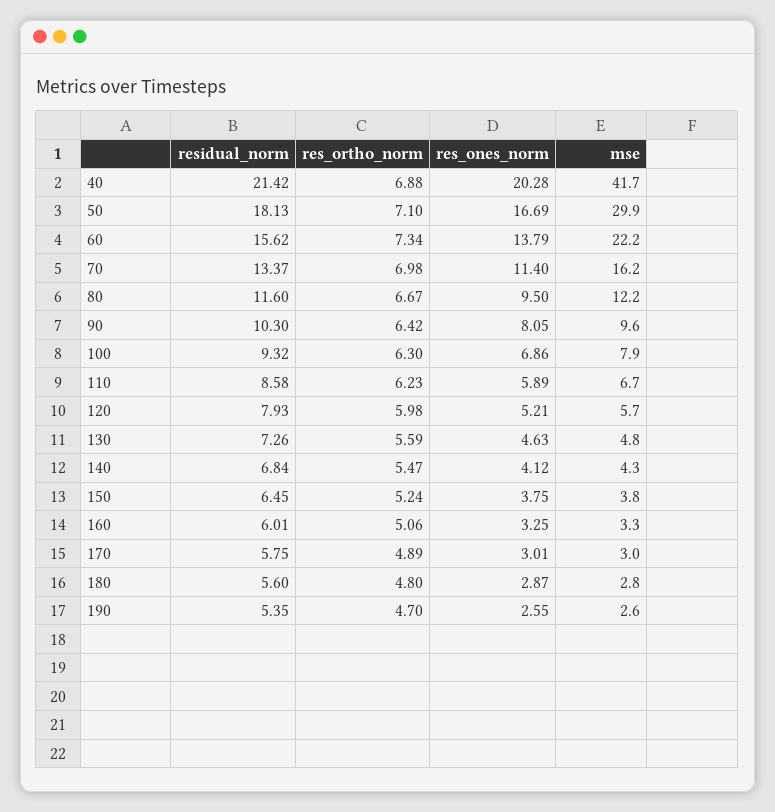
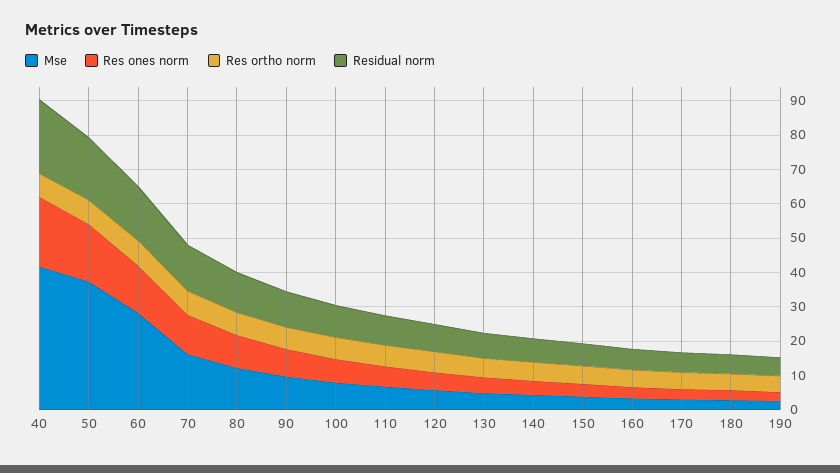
  {
    "residual_norm": {
      "40": 21.42,
      "50": 18.13,
      "60": 15.62,
      "70": 13.37,
      "80": 11.6,
      "90": 10.3,
      "100": 9.32,
      "110": 8.58,
      "120": 7.93,
      "130": 7.26,
      "140": 6.84,
      "150": 6.45,
      "160": 6.01,
      "170": 5.75,
      "180": 5.6,
      "190": 5.35
    },
    "res_ortho_norm": {
      "40": 6.88,
      "50": 7.1,
      "60": 7.34,
      "70": 6.98,
      "80": 6.67,
      "90": 6.42,
      "100": 6.3,
      "110": 6.23,
      "120": 5.98,
      "130": 5.59,
      "140": 5.47,
      "150": 5.24,
      "160": 5.06,
      "170": 4.89,
      "180": 4.8,
      "190": 4.7
    },
    "res_ones_norm": {
      "40": 20.28,
      "50": 16.69,
      "60": 13.79,
      "70": 11.4,
      "80": 9.5,
      "90": 8.05,
      "100": 6.86,
      "110": 5.89,
      "120": 5.21,
      "130": 4.63,
      "140": 4.12,
      "150": 3.75,
      "160": 3.25,
      "170": 3.01,
      "180": 2.87,
      "190": 2.55
    },
    "mse": {
      "40": 41.7,
-     "50": 29.9,
+     "50": 37.5,
-     "60": 22.2,
+     "60": 27.5,
      "70": 16.2,
      "80": 12.2,
      "90": 9.6,
      "100": 7.9,
      "110": 6.7,
      "120": 5.7,
      "130": 4.8,
      "140": 4.3,
      "150": 3.8,
      "160": 3.3,
      "170": 3,
      "180": 2.8,
      "190": 2.6
    }
  }

